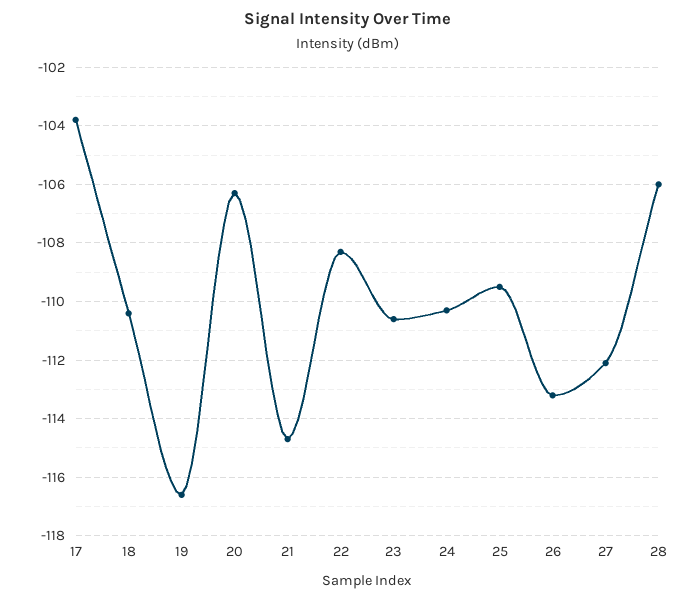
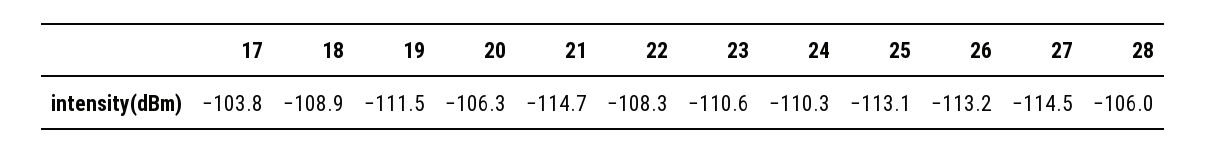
  {
    "17": -103.8,
-   "18": -110.5,
+   "18": -108.9,
-   "19": -116.5,
+   "19": -111.5,
    "20": -106.3,
    "21": -114.7,
    "22": -108.3,
    "23": -110.6,
    "24": -110.3,
-   "25": -109.5,
+   "25": -113.1,
    "26": -113.2,
-   "27": -112,
+   "27": -114.5,
    "28": -106
  }

